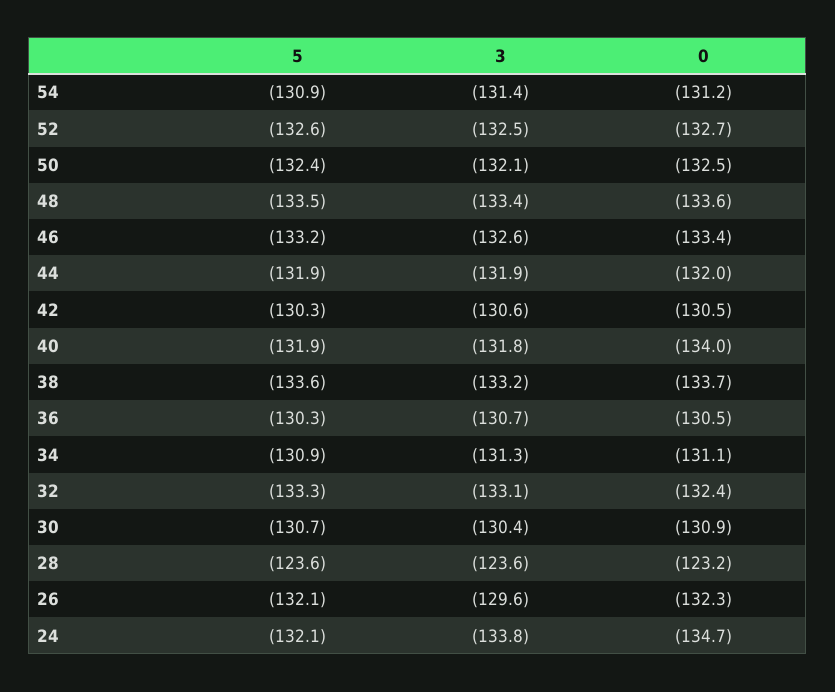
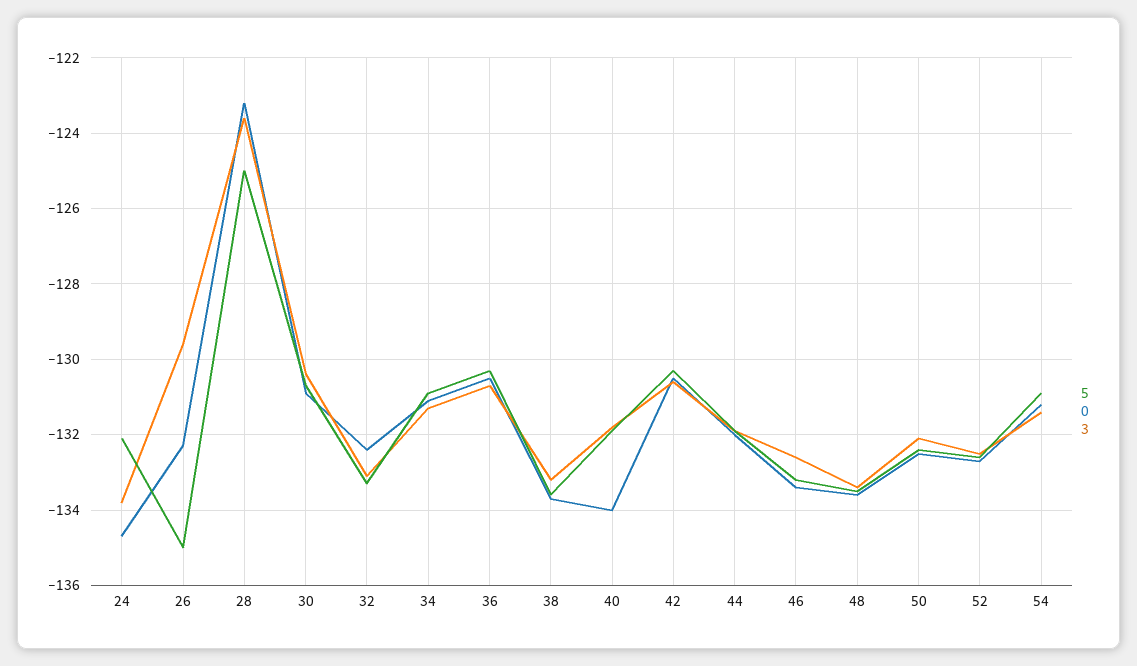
  {
    "5": {
      "54": -130.9,
      "52": -132.6,
      "50": -132.4,
      "48": -133.5,
      "46": -133.2,
      "44": -131.9,
      "42": -130.3,
      "40": -131.9,
      "38": -133.6,
      "36": -130.3,
      "34": -130.9,
      "32": -133.3,
      "30": -130.7,
-     "28": -123.6,
+     "28": -125,
-     "26": -132.1,
+     "26": -135,
      "24": -132.1
    },
    "3": {
      "54": -131.4,
      "52": -132.5,
      "50": -132.1,
      "48": -133.4,
      "46": -132.6,
      "44": -131.9,
      "42": -130.6,
      "40": -131.8,
      "38": -133.2,
      "36": -130.7,
      "34": -131.3,
      "32": -133.1,
      "30": -130.4,
      "28": -123.6,
      "26": -129.6,
      "24": -133.8
    },
    "0": {
      "54": -131.2,
      "52": -132.7,
      "50": -132.5,
      "48": -133.6,
      "46": -133.4,
      "44": -132,
      "42": -130.5,
      "40": -134,
      "38": -133.7,
      "36": -130.5,
      "34": -131.1,
      "32": -132.4,
      "30": -130.9,
      "28": -123.2,
      "26": -132.3,
      "24": -134.7
    }
  }

